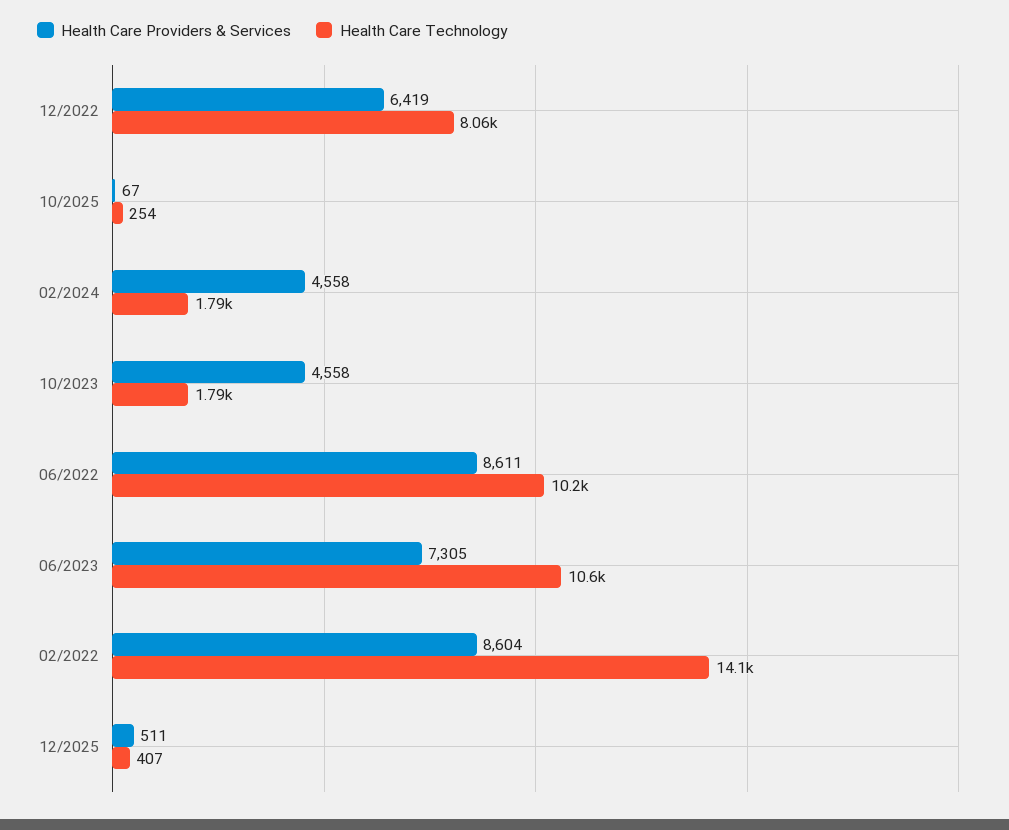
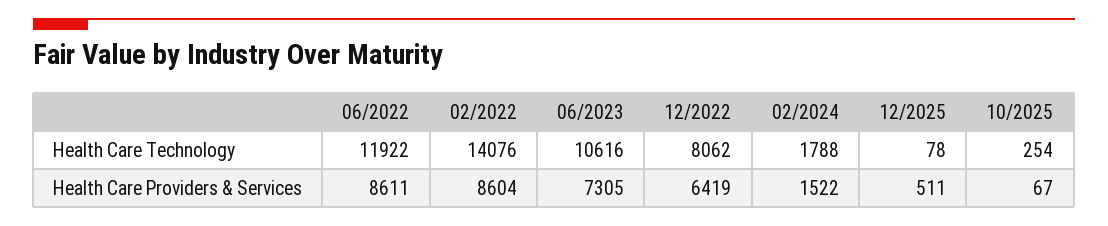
  {
    "Health Care Providers & Services": {
      "12/2022": 6419,
      "10/2025": 67,
-     "02/2024": 4558,
+     "02/2024": 1522,
-     "10/2023": 4558,
      "06/2022": 8611,
      "06/2023": 7305,
      "02/2022": 8604,
      "12/2025": 511
    },
    "Health Care Technology": {
      "12/2022": 8062,
      "10/2025": 254,
      "02/2024": 1788,
-     "10/2023": 1790,
-     "06/2022": 10200,
+     "06/2022": 11922,
      "06/2023": 10616,
      "02/2022": 14076,
-     "12/2025": 407
+     "12/2025": 78
    }
  }

